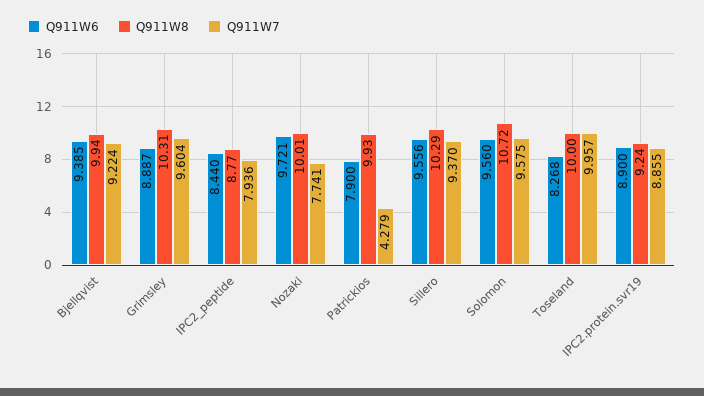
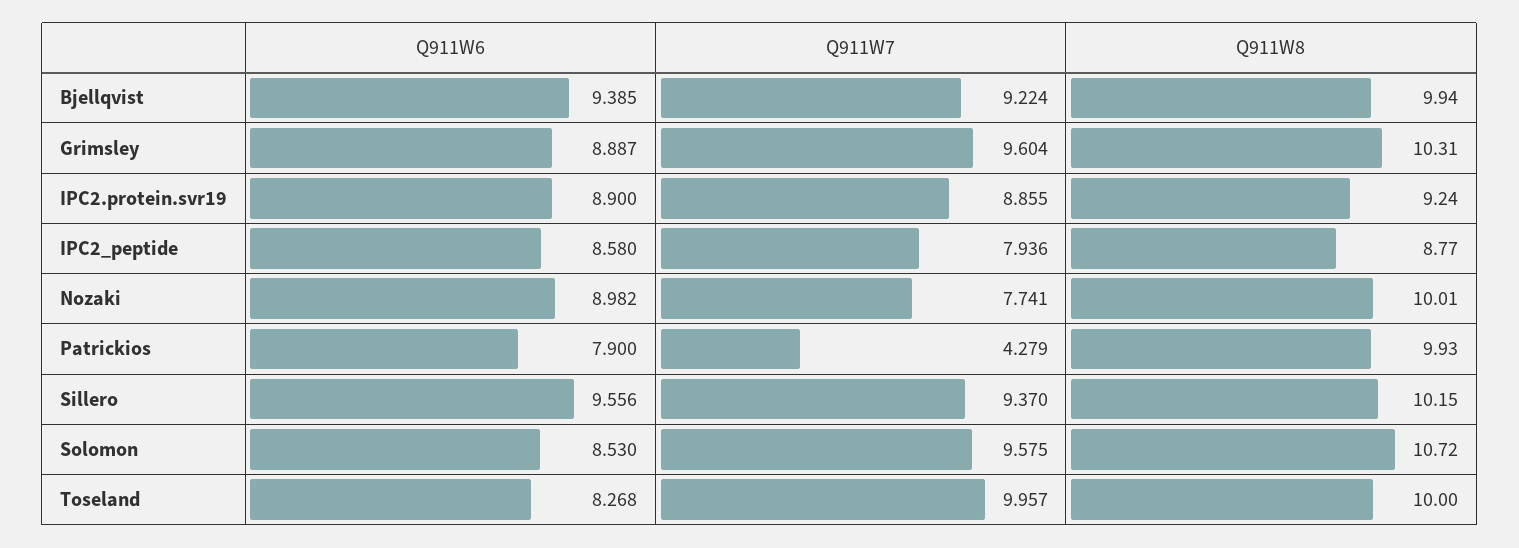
  {
    "Q911W6": {
      "Bjellqvist": 9.385,
      "Grimsley": 8.887,
-     "IPC2_peptide": 8.44,
+     "IPC2_peptide": 8.58,
-     "Nozaki": 9.721,
+     "Nozaki": 8.982,
      "Patrickios": 7.9,
      "Sillero": 9.556,
-     "Solomon": 9.56,
+     "Solomon": 8.53,
      "Toseland": 8.268,
      "IPC2.protein.svr19": 8.9
    },
    "Q911W8": {
      "Bjellqvist": 9.94,
      "Grimsley": 10.31,
      "IPC2_peptide": 8.77,
      "Nozaki": 10.01,
      "Patrickios": 9.93,
-     "Sillero": 10.29,
+     "Sillero": 10.15,
      "Solomon": 10.72,
      "Toseland": 10,
      "IPC2.protein.svr19": 9.24
    },
    "Q911W7": {
      "Bjellqvist": 9.224,
      "Grimsley": 9.604,
      "IPC2_peptide": 7.936,
      "Nozaki": 7.741,
      "Patrickios": 4.279,
      "Sillero": 9.37,
      "Solomon": 9.575,
      "Toseland": 9.957,
      "IPC2.protein.svr19": 8.855
    }
  }

